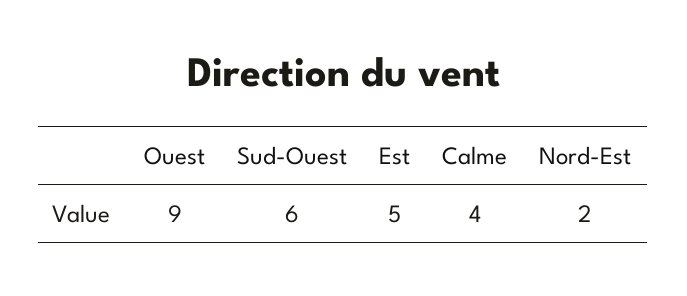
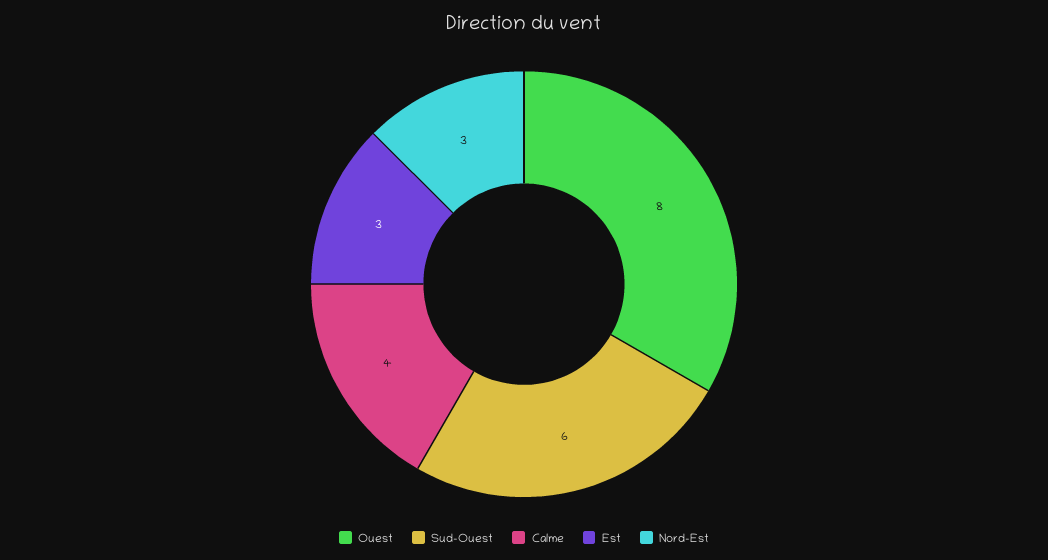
  {
-   "Ouest": 9,
+   "Ouest": 8,
    "Sud-Ouest": 6,
-   "Est": 5,
+   "Est": 3,
    "Calme": 4,
-   "Nord-Est": 2
+   "Nord-Est": 3
  }

